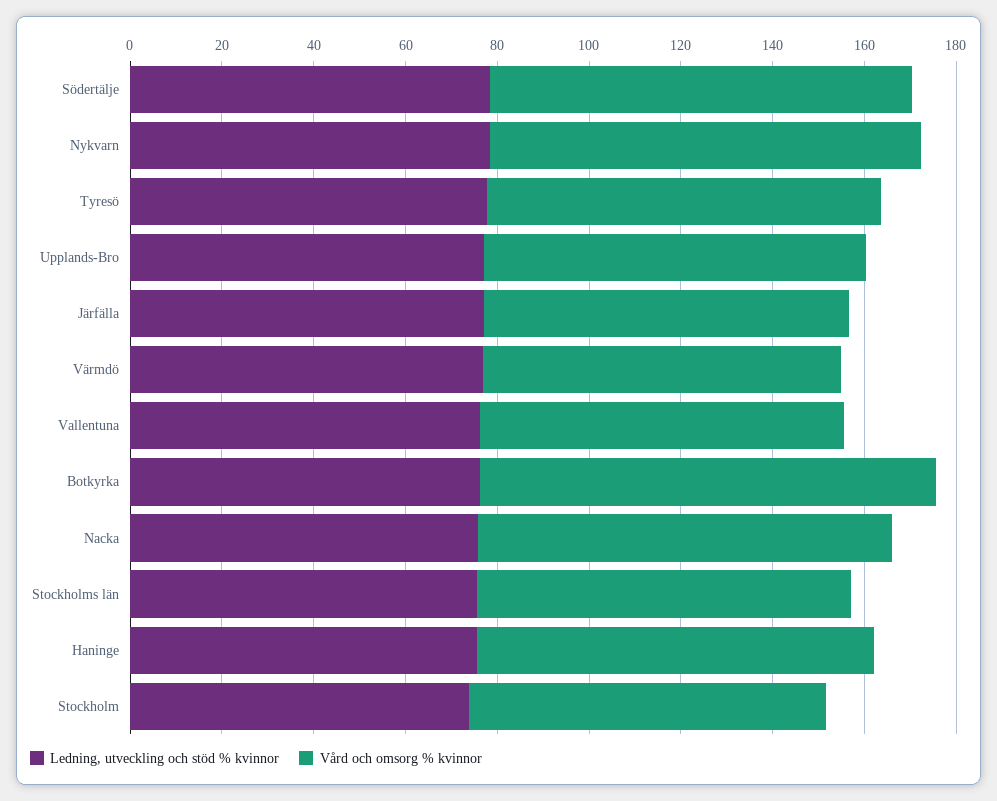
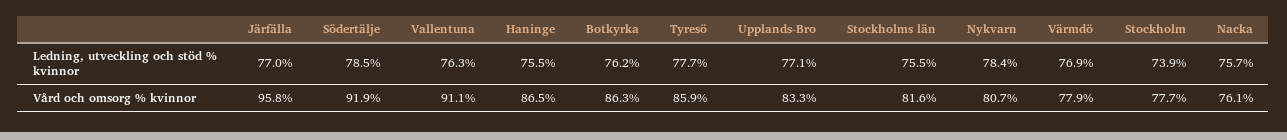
  {
    "Ledning, utveckling och stöd % kvinnor": {
      "Södertälje": 78.5,
      "Nykvarn": 78.4,
      "Tyresö": 77.7,
      "Upplands-Bro": 77.1,
      "Järfälla": 77,
      "Värmdö": 76.9,
      "Vallentuna": 76.3,
      "Botkyrka": 76.2,
      "Nacka": 75.7,
      "Stockholms län": 75.5,
      "Haninge": 75.5,
      "Stockholm": 73.9
    },
    "Vård och omsorg % kvinnor": {
      "Södertälje": 91.9,
-     "Nykvarn": 95,
+     "Nykvarn": 80.7,
      "Tyresö": 85.9,
      "Upplands-Bro": 83.3,
-     "Järfälla": 80,
+     "Järfälla": 95.8,
      "Värmdö": 77.9,
-     "Vallentuna": 80,
+     "Vallentuna": 91.1,
-     "Botkyrka": 100,
+     "Botkyrka": 86.3,
-     "Nacka": 90,
+     "Nacka": 76.1,
      "Stockholms län": 81.6,
      "Haninge": 86.5,
      "Stockholm": 77.7
    }
  }

